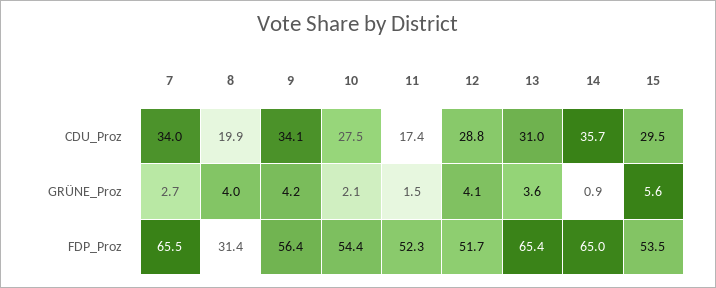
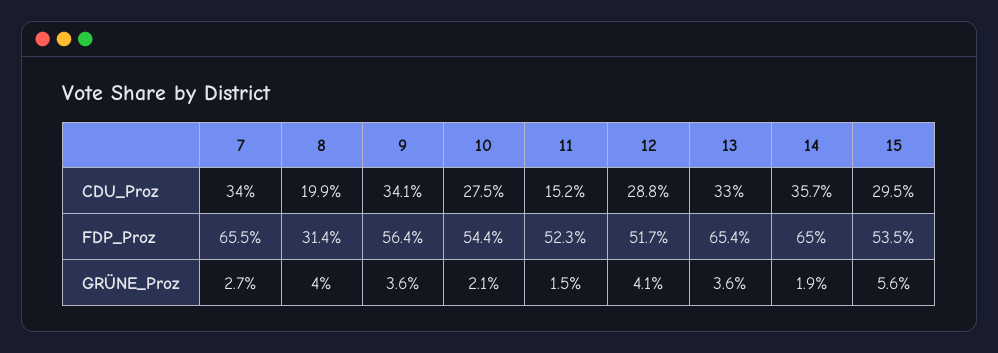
  {
    "7": {
      "CDU_Proz": 34,
      "GRÜNE_Proz": 2.7,
      "FDP_Proz": 65.5
    },
    "8": {
      "CDU_Proz": 19.9,
      "GRÜNE_Proz": 4,
      "FDP_Proz": 31.4
    },
    "9": {
      "CDU_Proz": 34.1,
-     "GRÜNE_Proz": 4.2,
+     "GRÜNE_Proz": 3.6,
      "FDP_Proz": 56.4
    },
    "10": {
      "CDU_Proz": 27.5,
      "GRÜNE_Proz": 2.1,
      "FDP_Proz": 54.4
    },
    "11": {
-     "CDU_Proz": 17.4,
+     "CDU_Proz": 15.2,
      "GRÜNE_Proz": 1.5,
      "FDP_Proz": 52.3
    },
    "12": {
      "CDU_Proz": 28.8,
      "GRÜNE_Proz": 4.1,
      "FDP_Proz": 51.7
    },
    "13": {
-     "CDU_Proz": 31,
+     "CDU_Proz": 33,
      "GRÜNE_Proz": 3.6,
      "FDP_Proz": 65.4
    },
    "14": {
      "CDU_Proz": 35.7,
-     "GRÜNE_Proz": 0.9,
+     "GRÜNE_Proz": 1.9,
      "FDP_Proz": 65
    },
    "15": {
      "CDU_Proz": 29.5,
      "GRÜNE_Proz": 5.6,
      "FDP_Proz": 53.5
    }
  }

